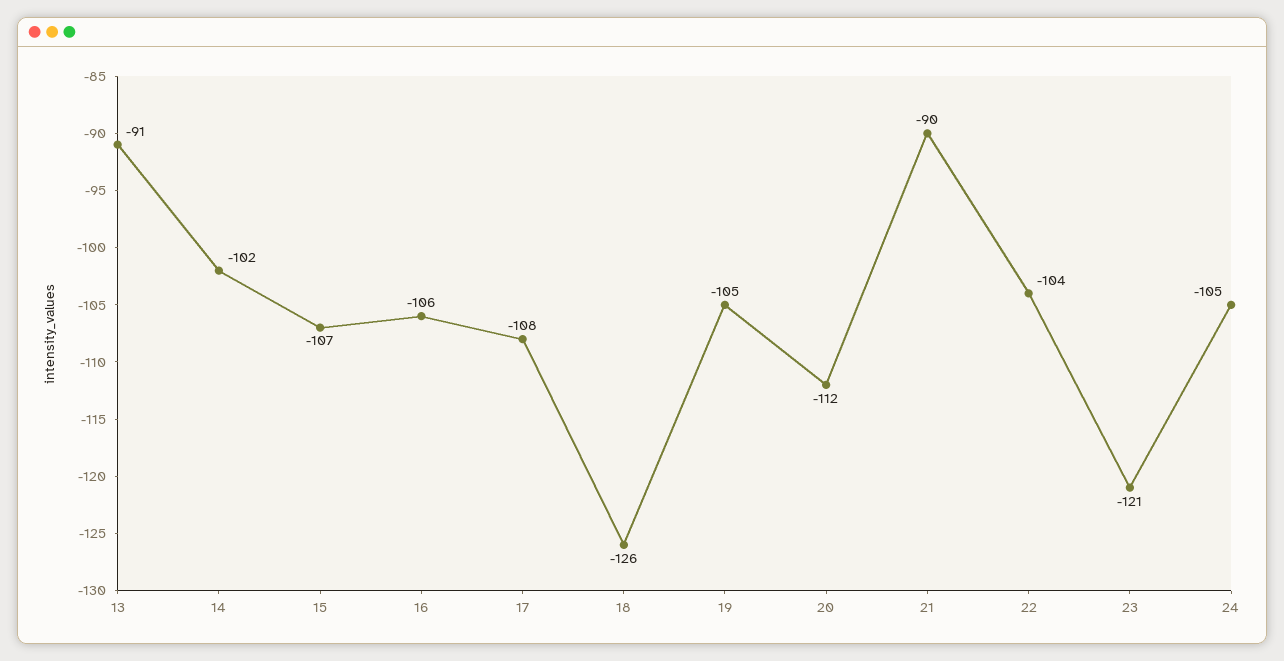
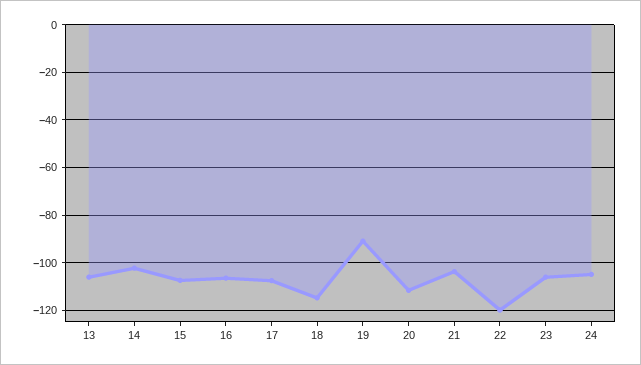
  {
-   "13": -91,
+   "13": -105,
    "14": -102,
    "15": -107,
    "16": -106,
    "17": -108,
-   "18": -126,
+   "18": -115,
-   "19": -105,
+   "19": -90,
    "20": -112,
-   "21": -90,
+   "21": -105,
-   "22": -104,
+   "22": -120,
-   "23": -121,
+   "23": -105,
    "24": -105
  }

